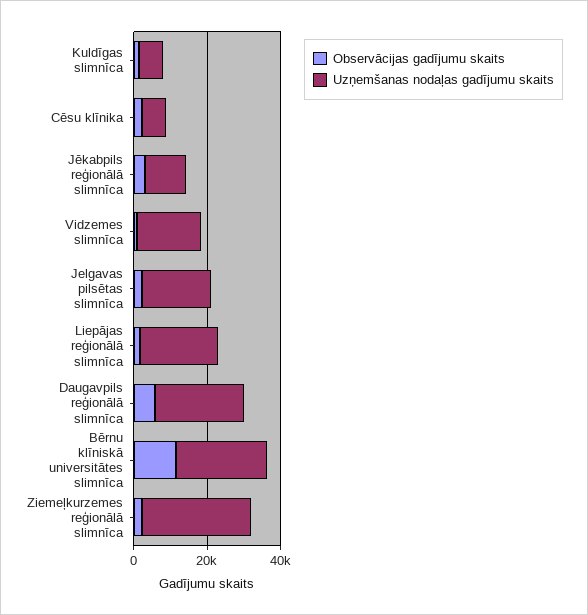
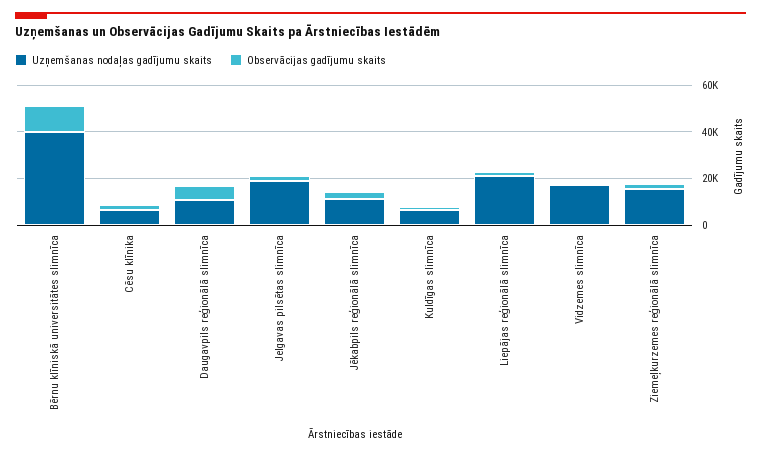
  {
    "Observācijas gadījumu skaits": {
      "Kuldīgas slimnīca": 0,
      "Cēsu klīnika": 0,
      "Jēkabpils reģionālā slimnīca": 5000,
      "Vidzemes slimnīca": 0,
      "Jelgavas pilsētas slimnīca": 0,
      "Liepājas reģionālā slimnīca": 0,
      "Daugavpils reģionālā slimnīca": 5000,
      "Bērnu klīniskā universitātes slimnīca": 10000,
      "Ziemeļkurzemes reģionālā slimnīca": 0
    },
    "Uzņemšanas nodaļas gadījumu skaits": {
      "Kuldīgas slimnīca": 5000,
      "Cēsu klīnika": 5000,
      "Jēkabpils reģionālā slimnīca": 10000,
      "Vidzemes slimnīca": 15000,
      "Jelgavas pilsētas slimnīca": 20000,
      "Liepājas reģionālā slimnīca": 20000,
-     "Daugavpils reģionālā slimnīca": 25000,
+     "Daugavpils reģionālā slimnīca": 10000,
-     "Bērnu klīniskā universitātes slimnīca": 25000,
+     "Bērnu klīniskā universitātes slimnīca": 40000,
-     "Ziemeļkurzemes reģionālā slimnīca": 30000
+     "Ziemeļkurzemes reģionālā slimnīca": 15000
    }
  }

